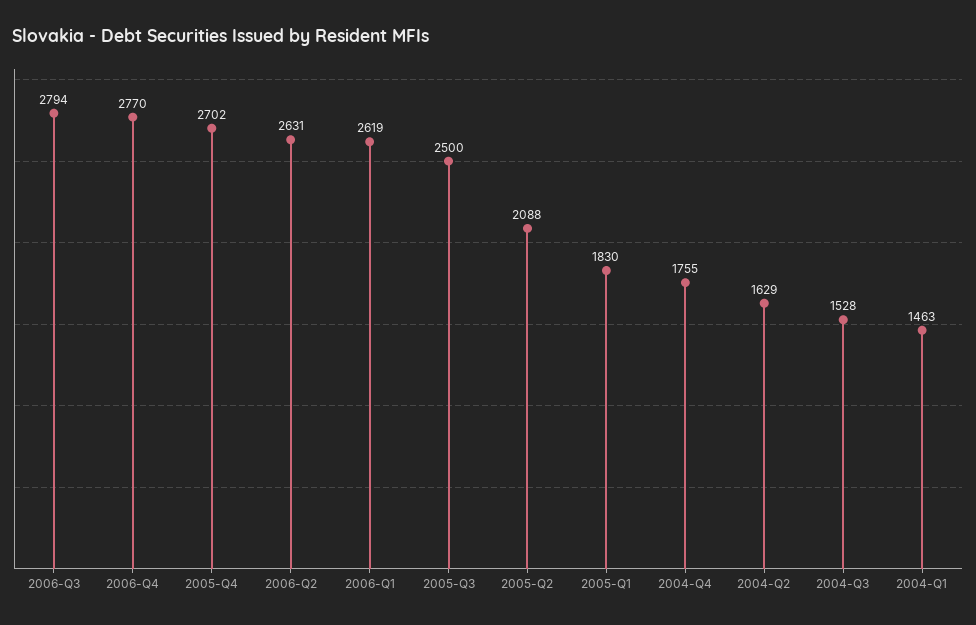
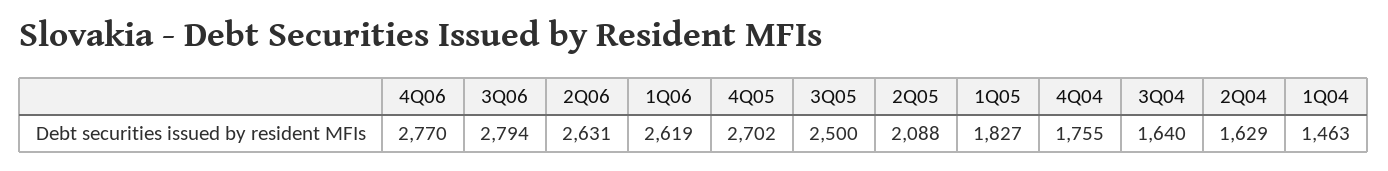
  {
    "2006-Q3": 2794,
    "2006-Q4": 2770,
    "2005-Q4": 2702,
    "2006-Q2": 2631,
    "2006-Q1": 2619,
    "2005-Q3": 2500,
    "2005-Q2": 2088,
-   "2005-Q1": 1830,
+   "2005-Q1": 1827,
    "2004-Q4": 1755,
    "2004-Q2": 1629,
-   "2004-Q3": 1528,
+   "2004-Q3": 1640,
    "2004-Q1": 1463
  }

